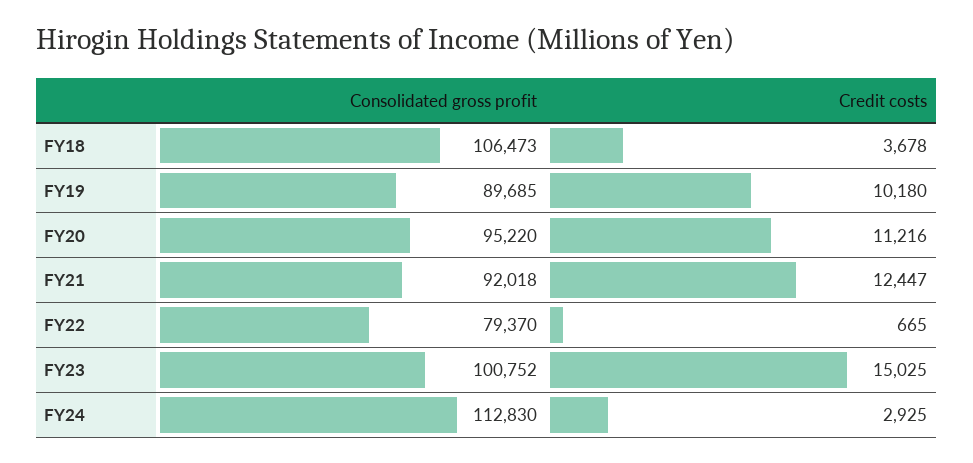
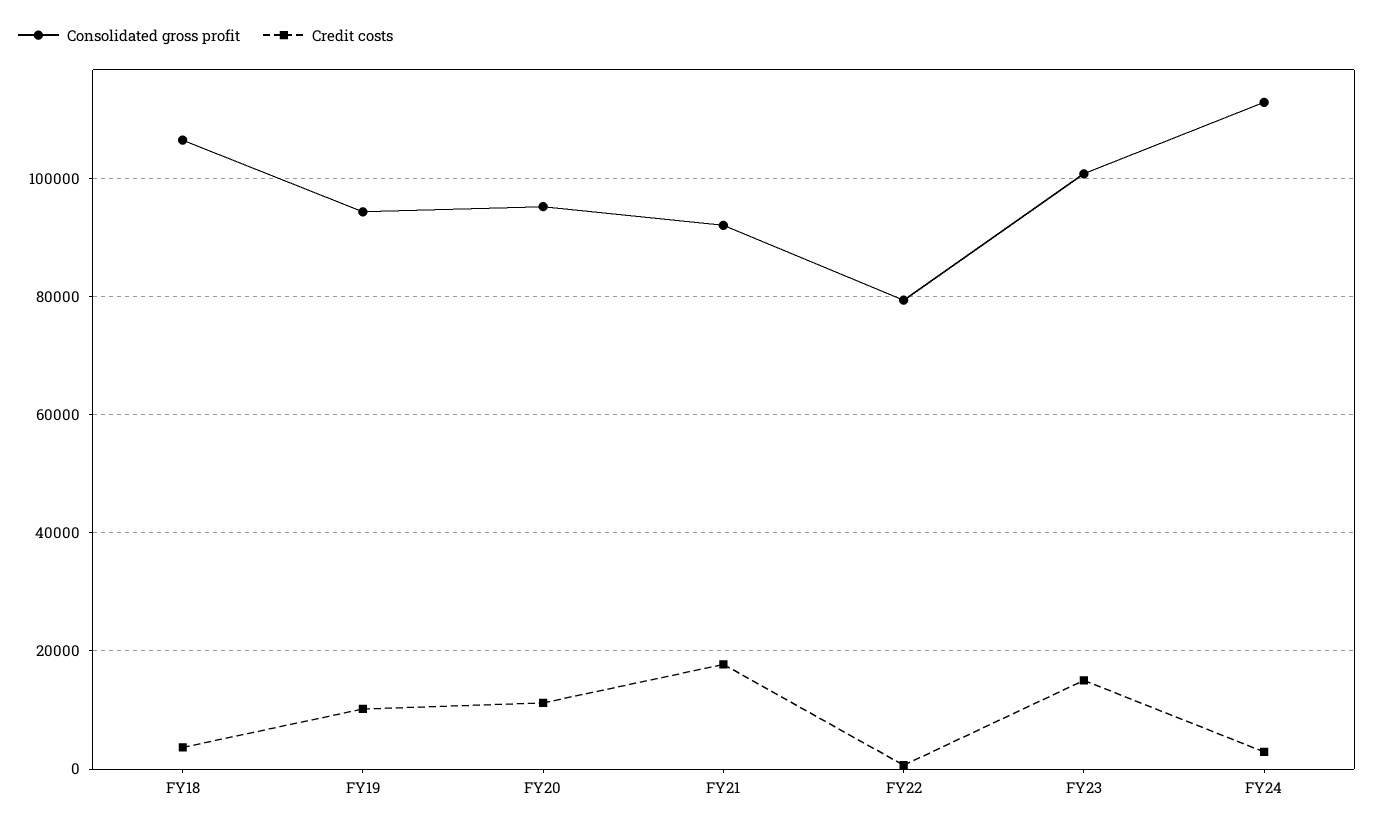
  {
    "Consolidated gross profit": {
      "FY18": 106473,
-     "FY19": 89685,
+     "FY19": 94000,
      "FY20": 95220,
      "FY21": 92018,
      "FY22": 79370,
      "FY23": 100752,
      "FY24": 112830
    },
    "Credit costs": {
      "FY18": 3678,
      "FY19": 10180,
      "FY20": 11216,
-     "FY21": 12447,
+     "FY21": 18000,
      "FY22": 665,
      "FY23": 15025,
      "FY24": 2925
    }
  }

